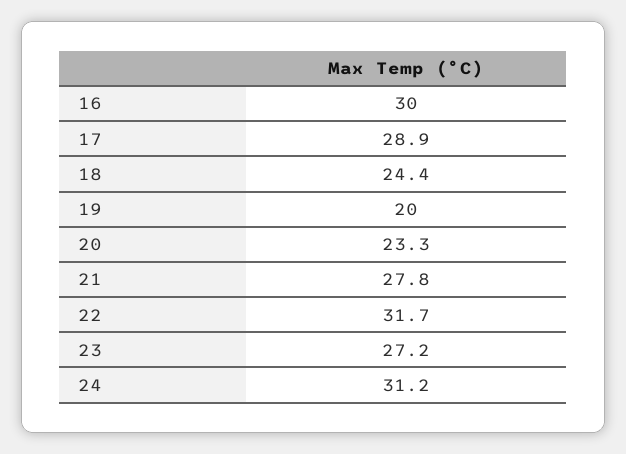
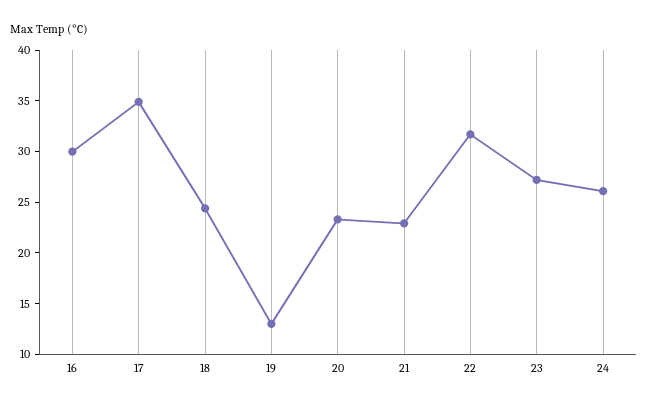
  {
    "16": 30,
-   "17": 28.9,
+   "17": 35,
    "18": 24.4,
-   "19": 20,
+   "19": 13,
    "20": 23.3,
-   "21": 27.8,
+   "21": 23,
    "22": 31.7,
    "23": 27.2,
-   "24": 31.2
+   "24": 26
  }

